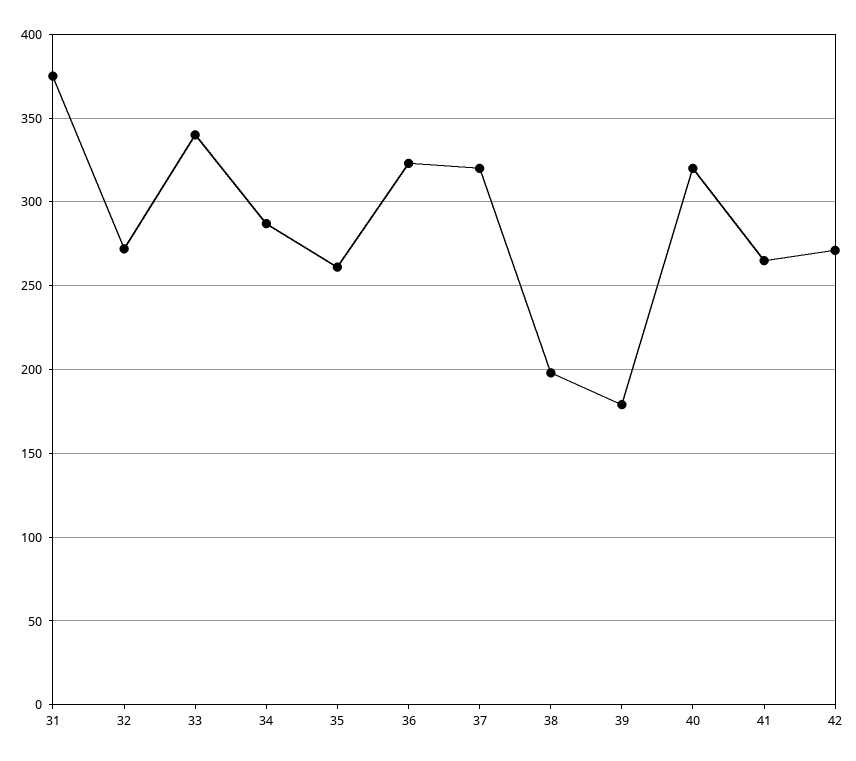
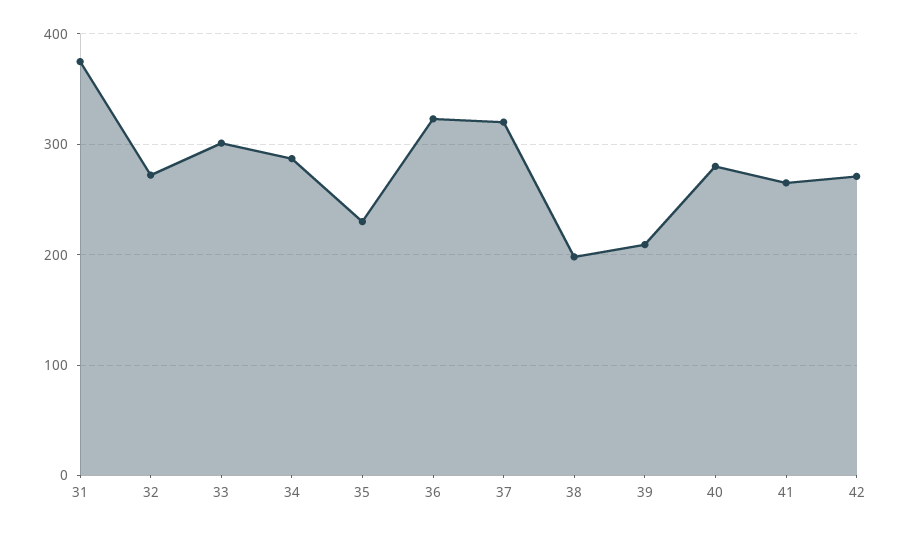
  {
    "31": 375,
    "32": 270,
-   "33": 340,
+   "33": 300,
    "34": 285,
-   "35": 260,
+   "35": 230,
    "36": 325,
    "37": 320,
    "38": 200,
-   "39": 180,
+   "39": 210,
-   "40": 320,
+   "40": 280,
    "41": 265,
    "42": 270
  }

